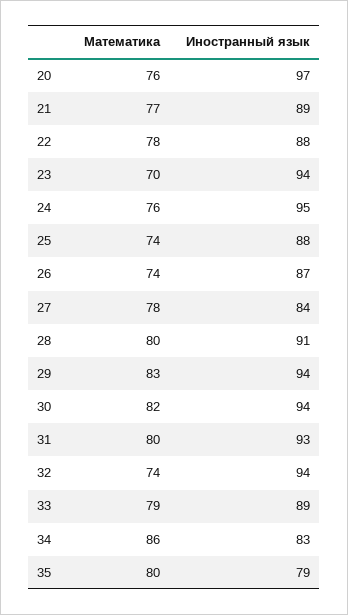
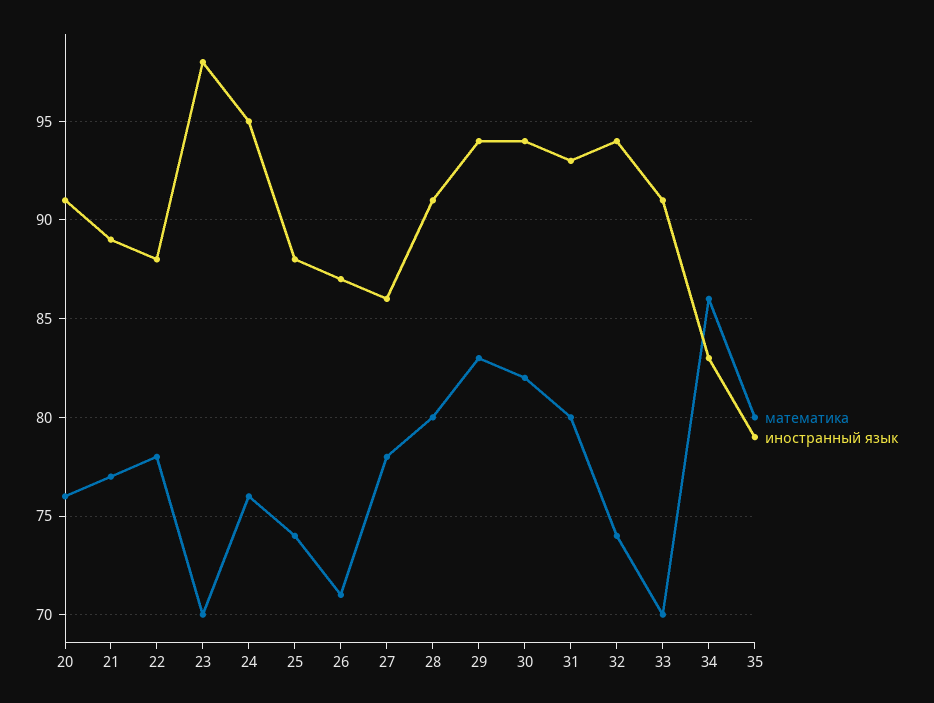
  {
    "Математика": {
      "20": 76,
      "21": 77,
      "22": 78,
      "23": 70,
      "24": 76,
      "25": 74,
-     "26": 74,
+     "26": 71,
      "27": 78,
      "28": 80,
      "29": 83,
      "30": 82,
      "31": 80,
      "32": 74,
-     "33": 79,
+     "33": 70,
      "34": 86,
      "35": 80
    },
    "Иностранный язык": {
-     "20": 97,
+     "20": 91,
      "21": 89,
      "22": 88,
-     "23": 94,
+     "23": 98,
      "24": 95,
      "25": 88,
      "26": 87,
-     "27": 84,
+     "27": 86,
      "28": 91,
      "29": 94,
      "30": 94,
      "31": 93,
      "32": 94,
-     "33": 89,
+     "33": 91,
      "34": 83,
      "35": 79
    }
  }

